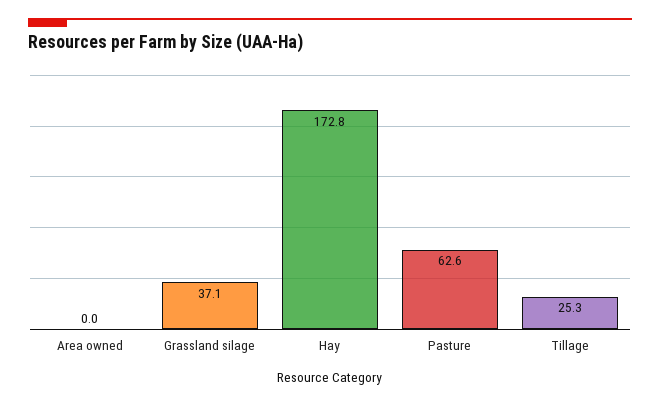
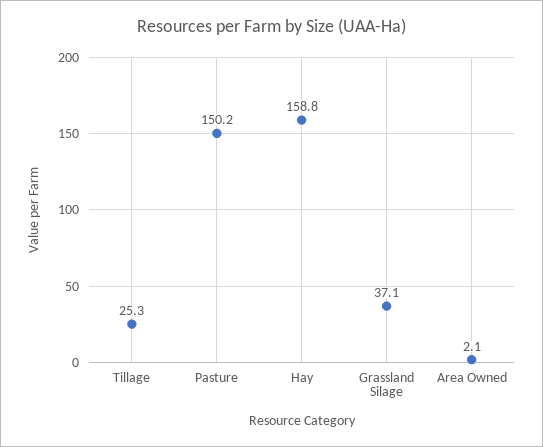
  {
-   "Area owned": 0,
+   "Area owned": 2.1,
    "Grassland silage": 37.1,
-   "Hay": 172.8,
+   "Hay": 158.8,
-   "Pasture": 62.6,
+   "Pasture": 150.2,
    "Tillage": 25.3
  }

